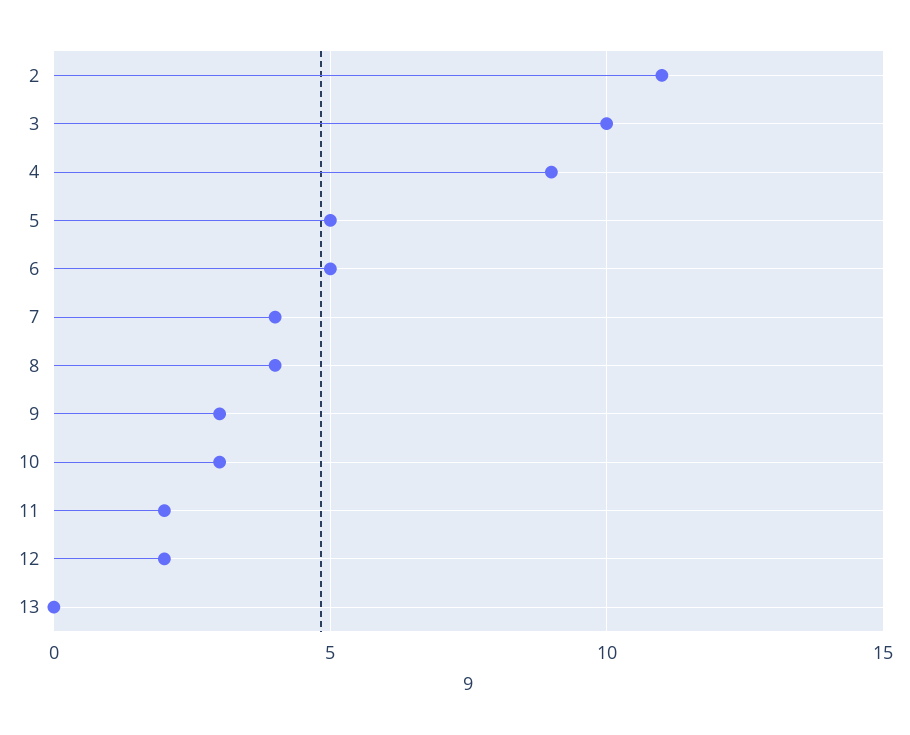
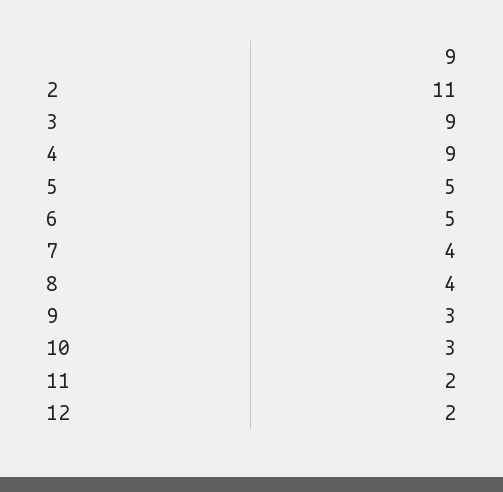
  {
    "2": 11,
-   "3": 10,
+   "3": 9,
    "4": 9,
    "5": 5,
    "6": 5,
    "7": 4,
    "8": 4,
    "9": 3,
    "10": 3,
    "11": 2,
-   "12": 2,
+   "12": 2
-   "13": 0
  }

